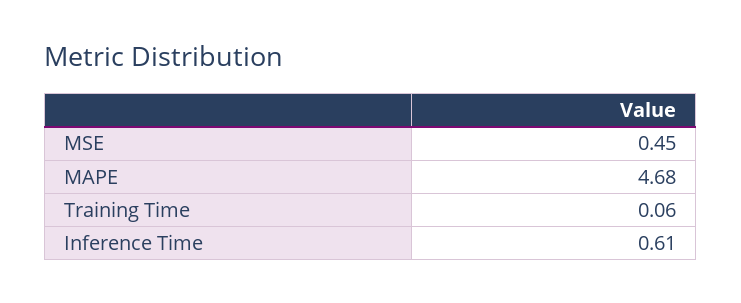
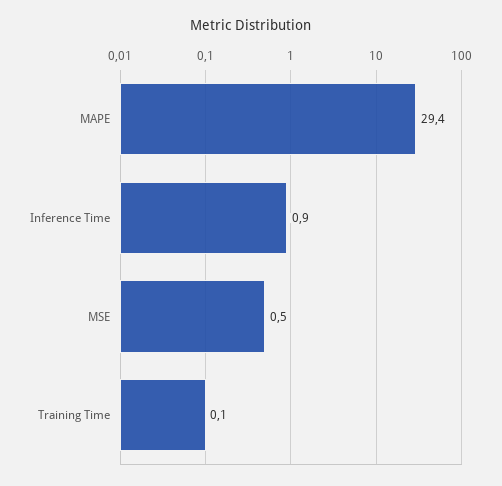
  {
    "MSE": 0.45,
-   "MAPE": 4.68,
+   "MAPE": 29.4,
    "Training Time": 0.06,
-   "Inference Time": 0.61
+   "Inference Time": 0.9
  }

